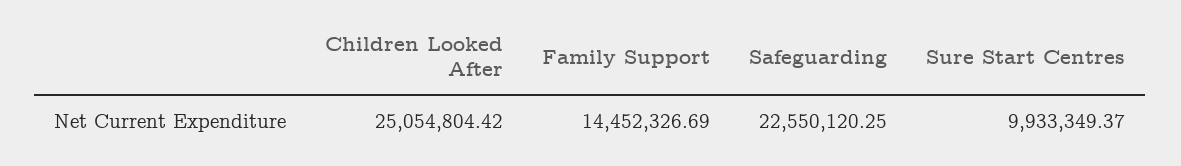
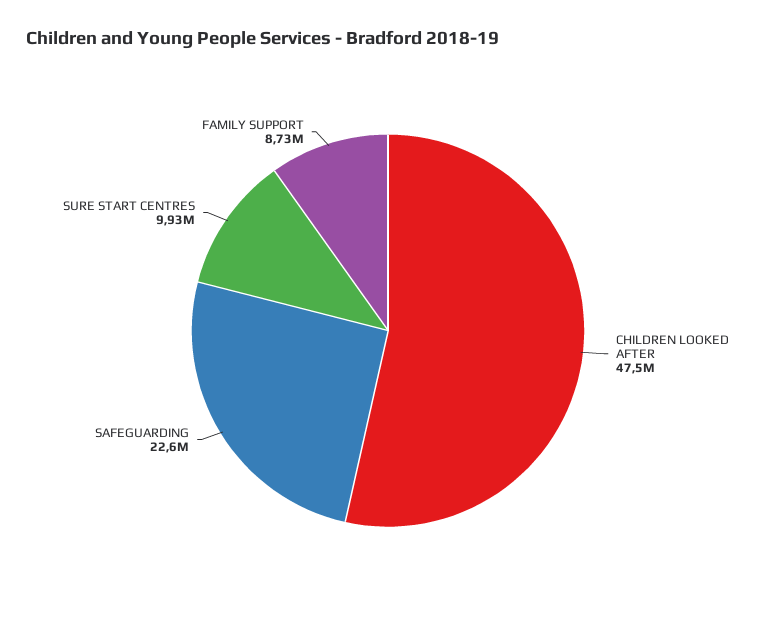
  {
-   "Children Looked After": 25054804.42,
+   "Children Looked After": 47500000,
-   "Family Support": 14452326.69,
+   "Family Support": 8730000,
    "Safeguarding": 22550120.25,
    "Sure Start Centres": 9933349.37
  }

